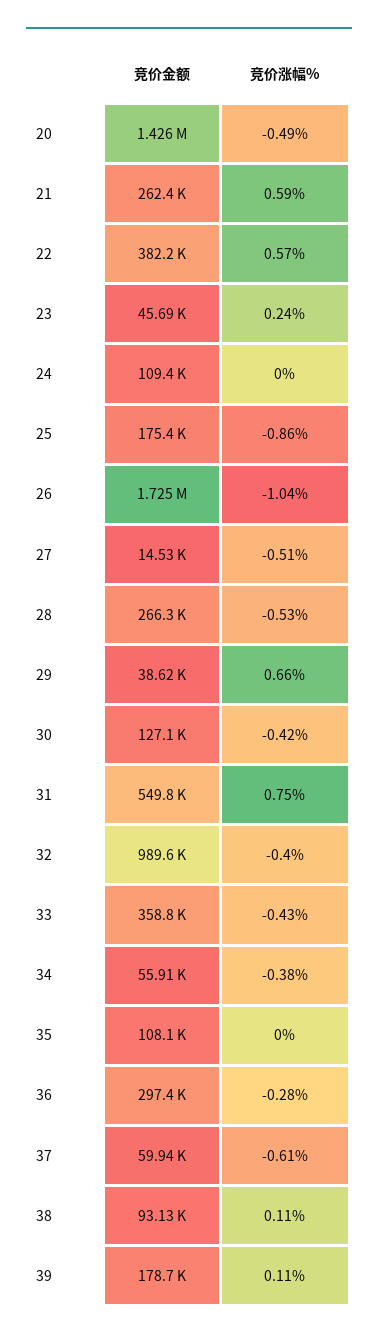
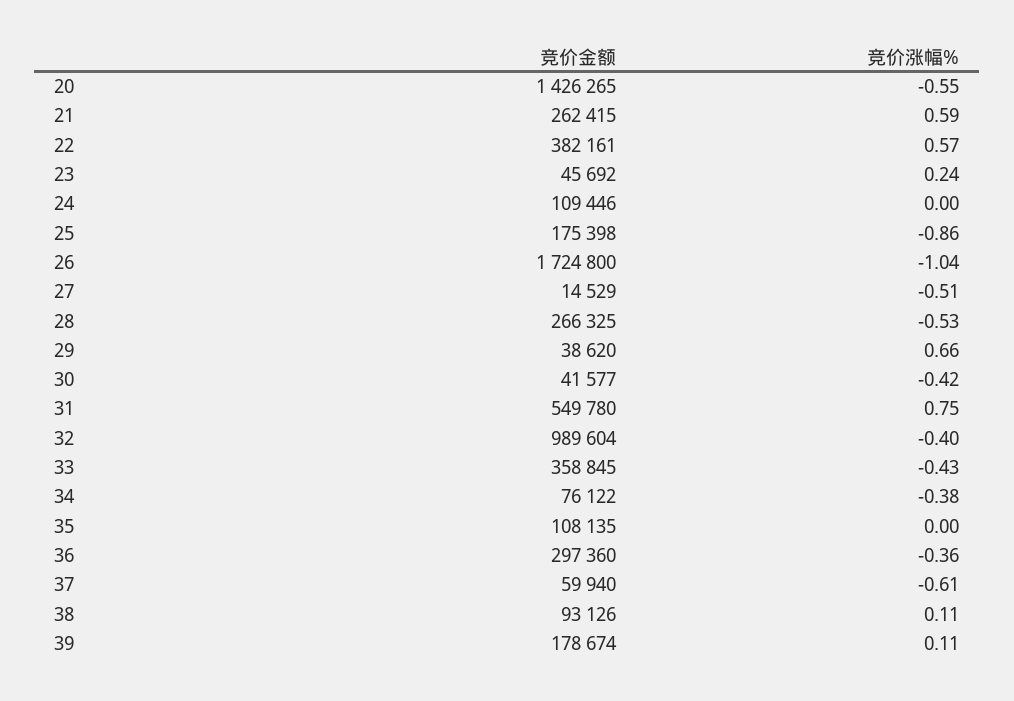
  {
    "竞价金额": {
      "20": 1426265,
      "21": 262415,
      "22": 382161,
      "23": 45692,
      "24": 109446,
      "25": 175398,
      "26": 1724800,
      "27": 14529,
      "28": 266325,
      "29": 38620,
-     "30": 127100,
+     "30": 41577,
      "31": 549780,
      "32": 989604,
      "33": 358845,
-     "34": 55910,
+     "34": 76122,
      "35": 108135,
      "36": 297360,
      "37": 59940,
      "38": 93126,
      "39": 178674
    },
    "竞价涨幅%": {
-     "20": -0.49,
+     "20": -0.55,
      "21": 0.59,
      "22": 0.57,
      "23": 0.24,
      "24": 0,
      "25": -0.86,
      "26": -1.04,
      "27": -0.51,
      "28": -0.53,
      "29": 0.66,
      "30": -0.42,
      "31": 0.75,
      "32": -0.4,
      "33": -0.43,
      "34": -0.38,
      "35": 0,
-     "36": -0.28,
+     "36": -0.36,
      "37": -0.61,
      "38": 0.11,
      "39": 0.11
    }
  }

